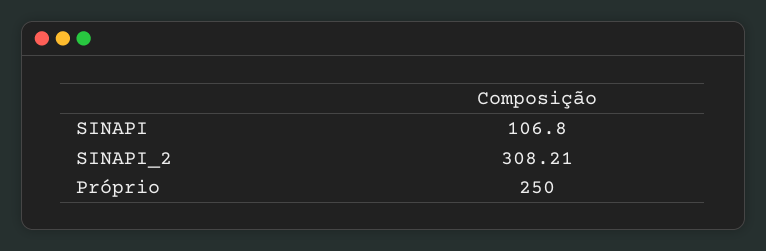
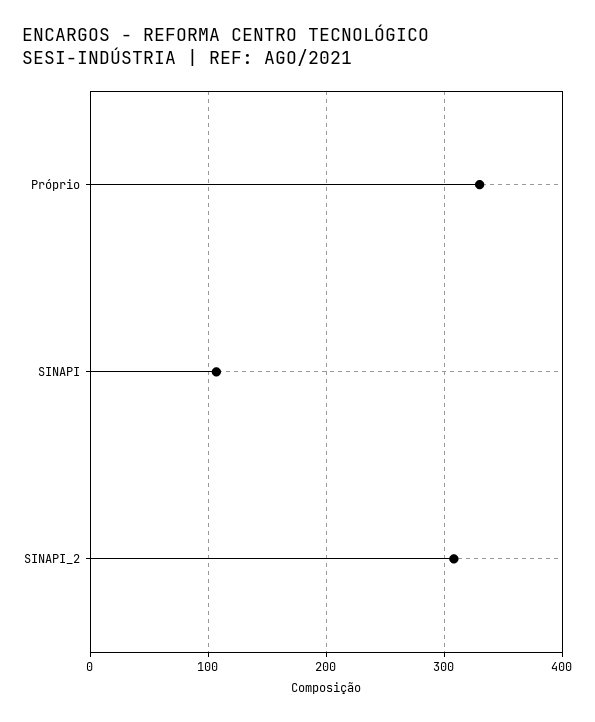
  {
    "SINAPI": 106.8,
    "SINAPI_2": 308.21,
-   "Próprio": 250
+   "Próprio": 330
  }

